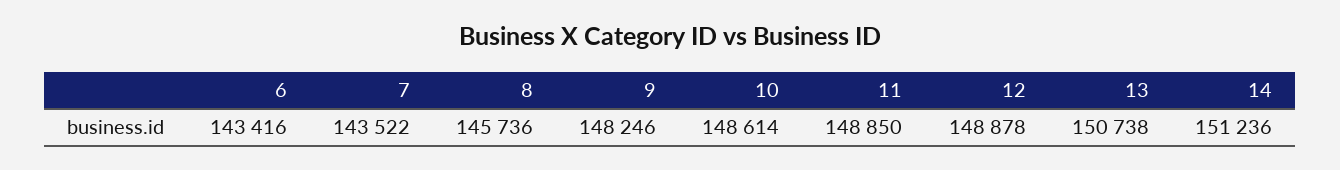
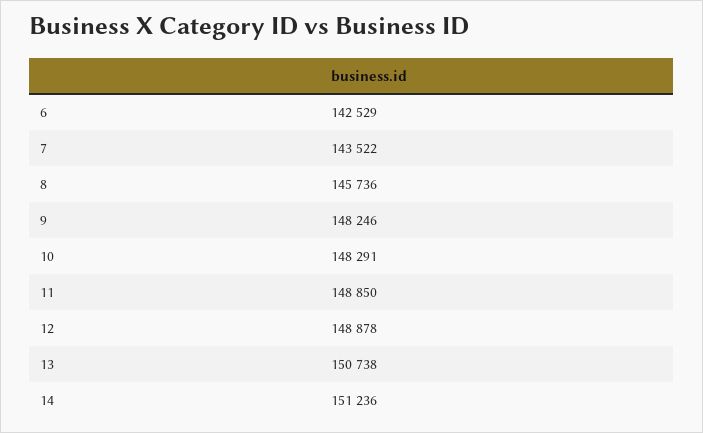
  {
-   "6": 143416,
+   "6": 142529,
    "7": 143522,
    "8": 145736,
    "9": 148246,
-   "10": 148614,
+   "10": 148291,
    "11": 148850,
    "12": 148878,
    "13": 150738,
    "14": 151236
  }

